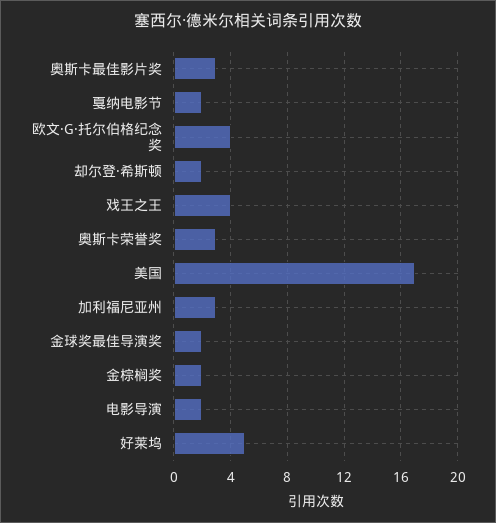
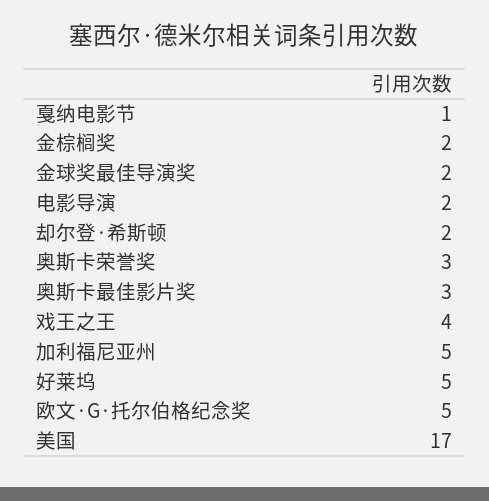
  {
    "奥斯卡最佳影片奖": 3,
-   "戛纳电影节": 2,
+   "戛纳电影节": 1,
-   "欧文·G·托尔伯格纪念奖": 4,
+   "欧文·G·托尔伯格纪念奖": 5,
    "却尔登·希斯顿": 2,
    "戏王之王": 4,
    "奥斯卡荣誉奖": 3,
    "美国": 17,
-   "加利福尼亚州": 3,
+   "加利福尼亚州": 5,
    "金球奖最佳导演奖": 2,
    "金棕榈奖": 2,
    "电影导演": 2,
    "好莱坞": 5
  }

